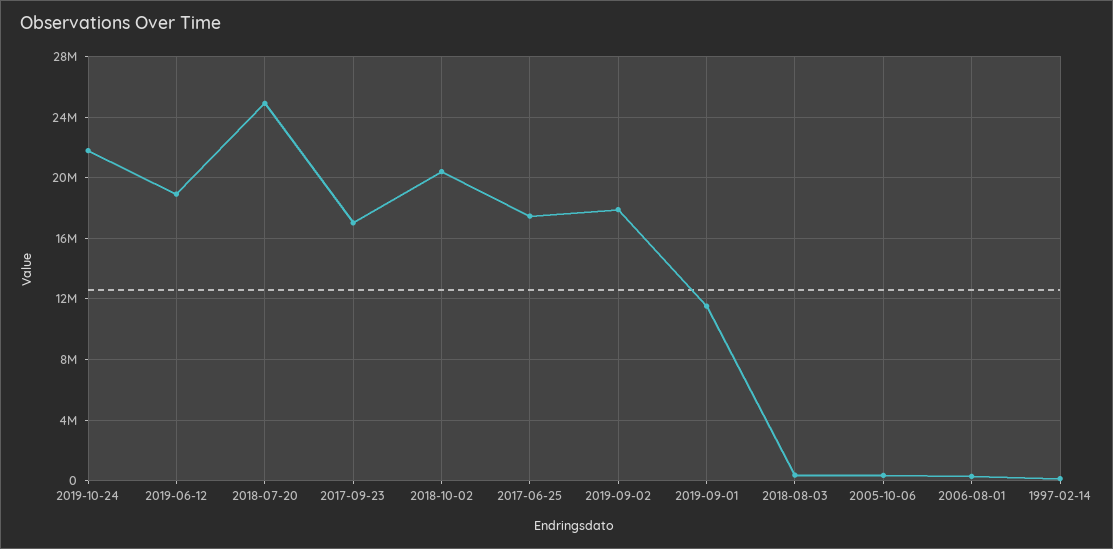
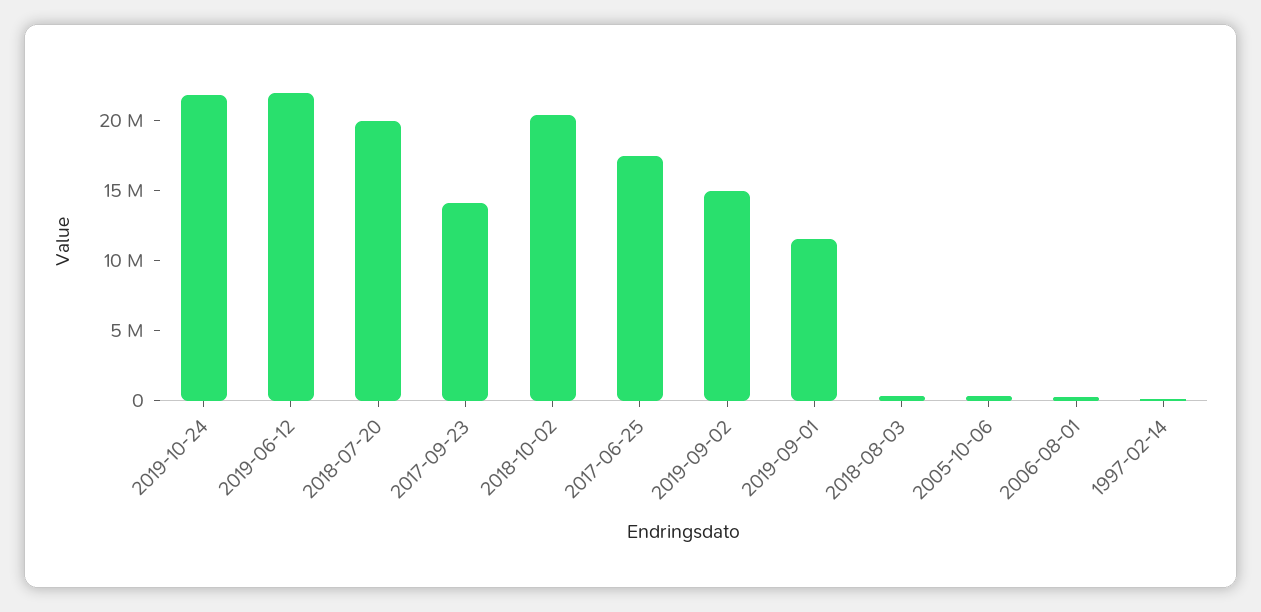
  {
    "2019-10-24": 22000000,
-   "2019-06-12": 19000000,
+   "2019-06-12": 22000000,
-   "2018-07-20": 25000000,
+   "2018-07-20": 20000000,
-   "2017-09-23": 17000000,
+   "2017-09-23": 14000000,
    "2018-10-02": 20500000,
    "2017-06-25": 17500000,
-   "2019-09-02": 18000000,
+   "2019-09-02": 15000000,
    "2019-09-01": 11500000,
    "2018-08-03": 500000,
    "2005-10-06": 500000,
    "2006-08-01": 500000,
    "1997-02-14": 0
  }

